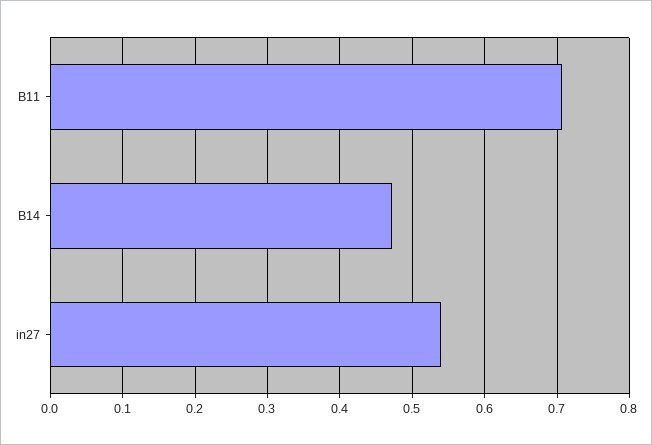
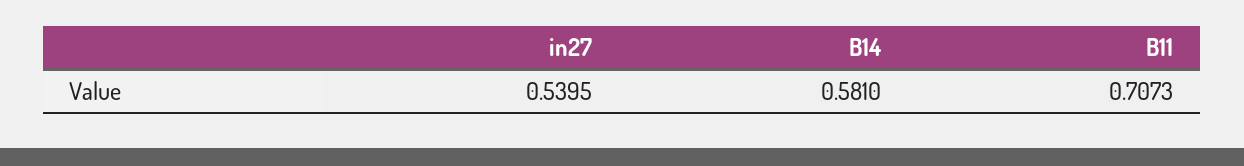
  {
    "B11": 0.7073,
-   "B14": 0.47,
+   "B14": 0.581,
    "in27": 0.5395
  }

